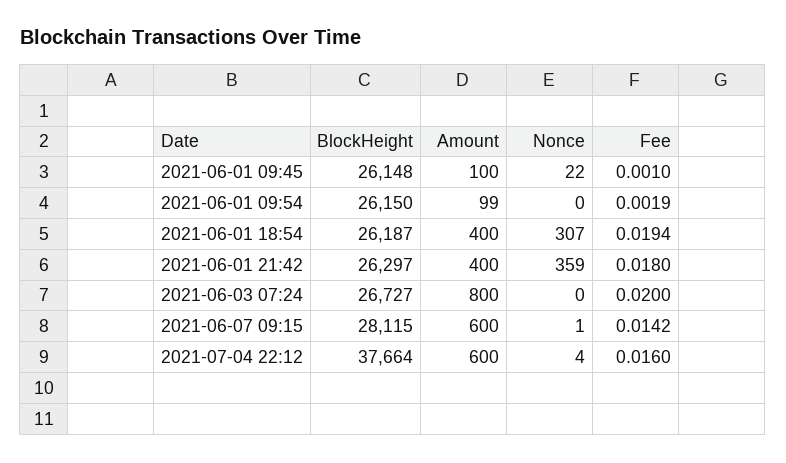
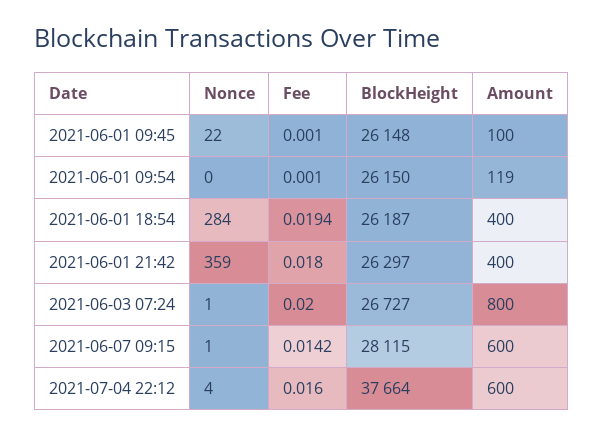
  {
    "BlockHeight": {
      "2021-06-01 09:45": 26148,
      "2021-06-01 09:54": 26150,
      "2021-06-01 18:54": 26187,
      "2021-06-01 21:42": 26297,
      "2021-06-03 07:24": 26727,
      "2021-06-07 09:15": 28115,
      "2021-07-04 22:12": 37664
    },
    "Amount": {
      "2021-06-01 09:45": 100,
-     "2021-06-01 09:54": 99,
+     "2021-06-01 09:54": 119,
      "2021-06-01 18:54": 400,
      "2021-06-01 21:42": 400,
      "2021-06-03 07:24": 800,
      "2021-06-07 09:15": 600,
      "2021-07-04 22:12": 600
    },
    "Nonce": {
      "2021-06-01 09:45": 22,
      "2021-06-01 09:54": 0,
-     "2021-06-01 18:54": 307,
+     "2021-06-01 18:54": 284,
      "2021-06-01 21:42": 359,
-     "2021-06-03 07:24": 0,
+     "2021-06-03 07:24": 1,
      "2021-06-07 09:15": 1,
      "2021-07-04 22:12": 4
    },
    "Fee": {
      "2021-06-01 09:45": 0.001,
-     "2021-06-01 09:54": 0.0019,
+     "2021-06-01 09:54": 0.001,
      "2021-06-01 18:54": 0.0194,
      "2021-06-01 21:42": 0.018,
      "2021-06-03 07:24": 0.02,
      "2021-06-07 09:15": 0.0142,
      "2021-07-04 22:12": 0.016
    }
  }

